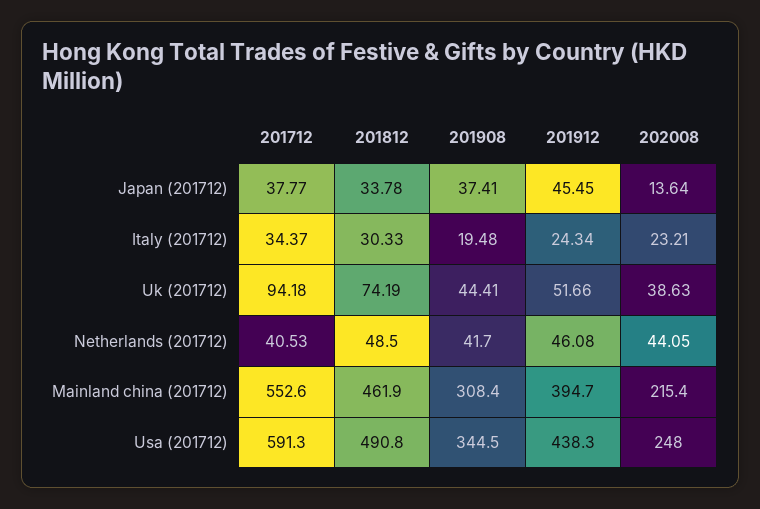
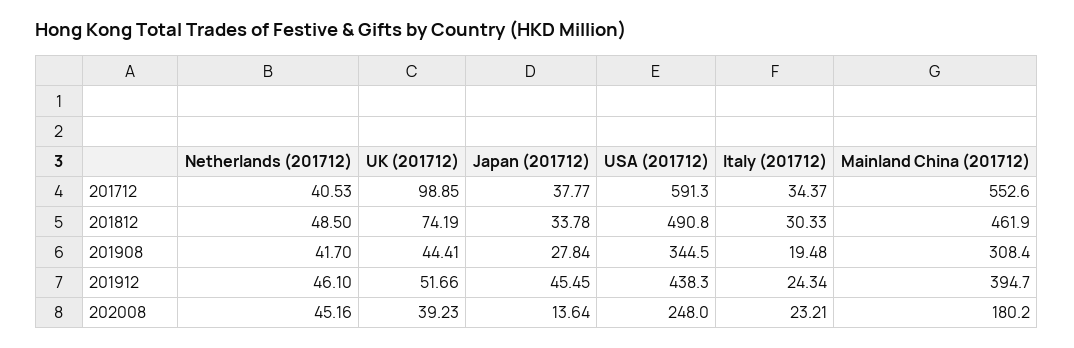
  {
    "201712": {
      "Japan (201712)": 37.77,
      "Italy (201712)": 34.37,
-     "Uk (201712)": 94.18,
+     "Uk (201712)": 98.85,
      "Netherlands (201712)": 40.53,
      "Mainland china (201712)": 552.6,
      "Usa (201712)": 591.3
    },
    "201812": {
      "Japan (201712)": 33.78,
      "Italy (201712)": 30.33,
      "Uk (201712)": 74.19,
      "Netherlands (201712)": 48.5,
      "Mainland china (201712)": 461.9,
      "Usa (201712)": 490.8
    },
    "201908": {
-     "Japan (201712)": 37.41,
+     "Japan (201712)": 27.84,
      "Italy (201712)": 19.48,
      "Uk (201712)": 44.41,
      "Netherlands (201712)": 41.7,
      "Mainland china (201712)": 308.4,
      "Usa (201712)": 344.5
    },
    "201912": {
      "Japan (201712)": 45.45,
      "Italy (201712)": 24.34,
      "Uk (201712)": 51.66,
-     "Netherlands (201712)": 46.08,
+     "Netherlands (201712)": 46.1,
      "Mainland china (201712)": 394.7,
      "Usa (201712)": 438.3
    },
    "202008": {
      "Japan (201712)": 13.64,
      "Italy (201712)": 23.21,
-     "Uk (201712)": 38.63,
+     "Uk (201712)": 39.23,
-     "Netherlands (201712)": 44.05,
+     "Netherlands (201712)": 45.16,
-     "Mainland china (201712)": 215.4,
+     "Mainland china (201712)": 180.2,
      "Usa (201712)": 248
    }
  }

